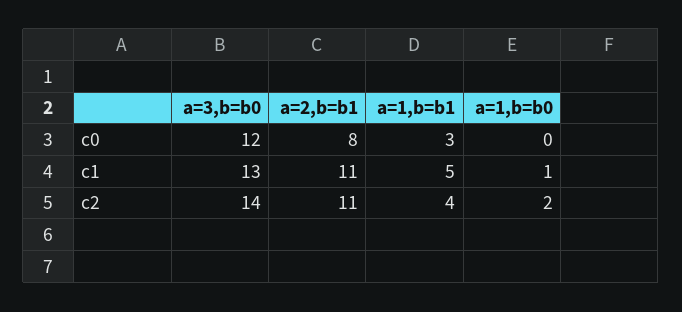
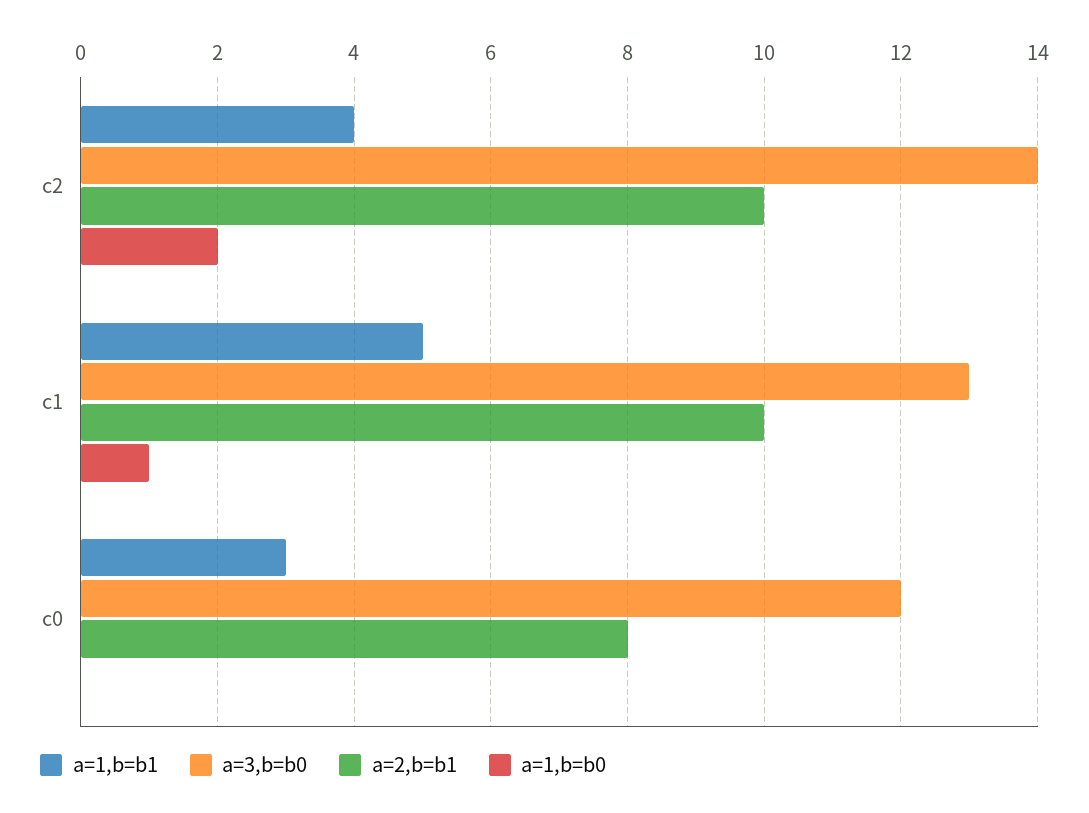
  {
    "a=3,b=b0": {
      "c0": 12,
      "c1": 13,
      "c2": 14
    },
    "a=2,b=b1": {
      "c0": 8,
-     "c1": 11,
+     "c1": 10,
-     "c2": 11
+     "c2": 10
    },
    "a=1,b=b1": {
      "c0": 3,
      "c1": 5,
      "c2": 4
    },
    "a=1,b=b0": {
      "c0": 0,
      "c1": 1,
      "c2": 2
    }
  }

